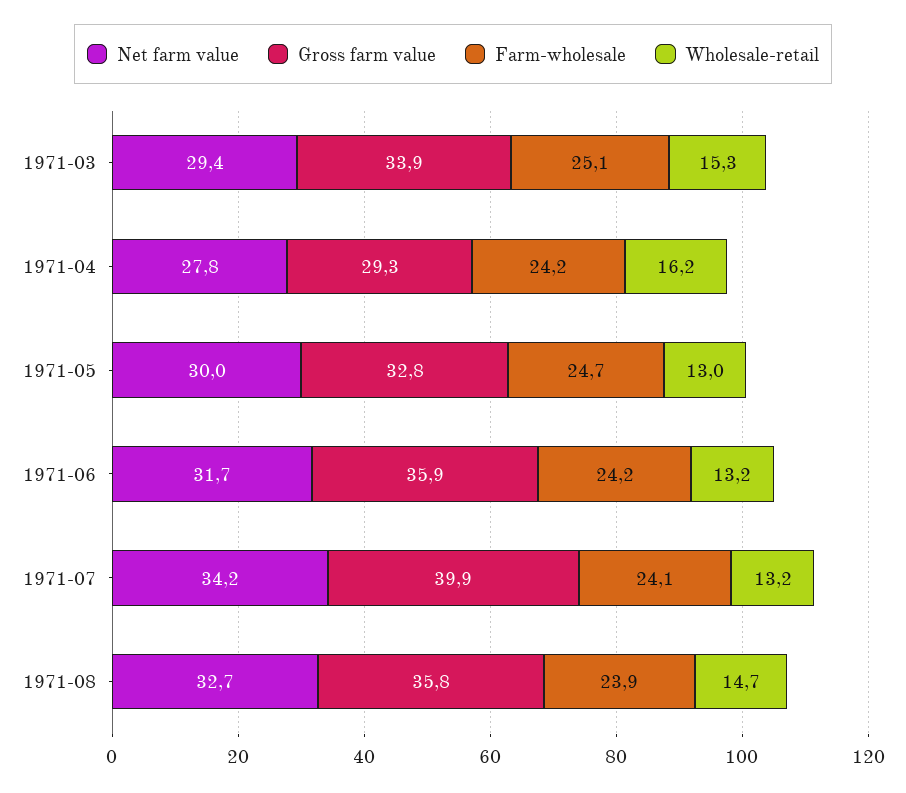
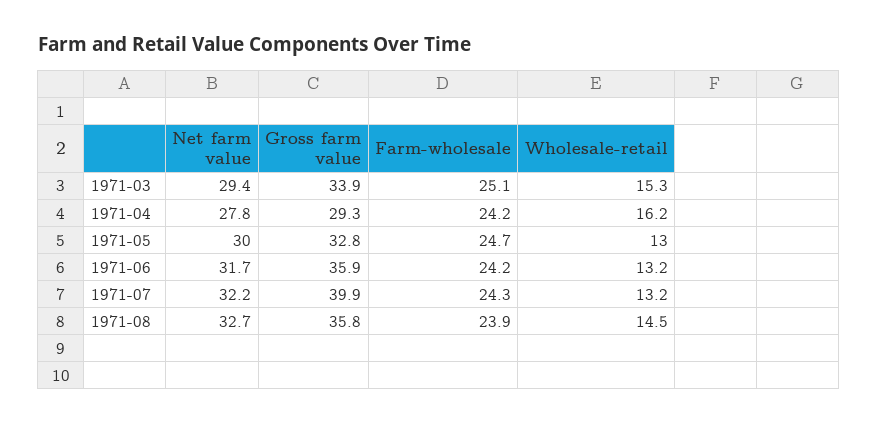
  {
    "Net farm value": {
      "1971-03": 29.4,
      "1971-04": 27.8,
      "1971-05": 30,
      "1971-06": 31.7,
-     "1971-07": 34.2,
+     "1971-07": 32.2,
      "1971-08": 32.7
    },
    "Gross farm value": {
      "1971-03": 33.9,
      "1971-04": 29.3,
      "1971-05": 32.8,
      "1971-06": 35.9,
      "1971-07": 39.9,
      "1971-08": 35.8
    },
    "Farm-wholesale": {
      "1971-03": 25.1,
      "1971-04": 24.2,
      "1971-05": 24.7,
      "1971-06": 24.2,
-     "1971-07": 24.1,
+     "1971-07": 24.3,
      "1971-08": 23.9
    },
    "Wholesale-retail": {
      "1971-03": 15.3,
      "1971-04": 16.2,
      "1971-05": 13,
      "1971-06": 13.2,
      "1971-07": 13.2,
-     "1971-08": 14.7
+     "1971-08": 14.5
    }
  }

